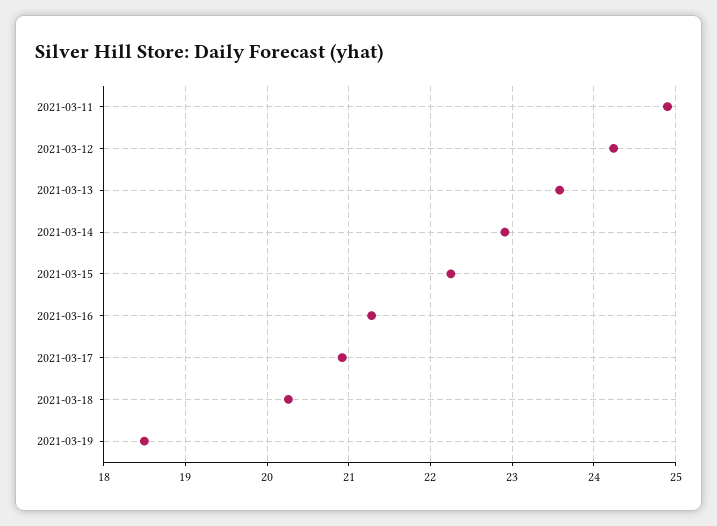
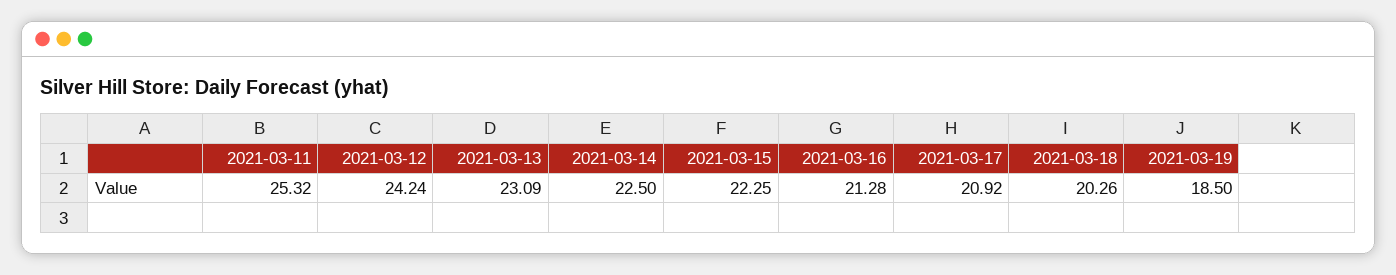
  {
-   "2021-03-11": 24.9,
+   "2021-03-11": 25.32,
    "2021-03-12": 24.24,
-   "2021-03-13": 23.6,
+   "2021-03-13": 23.09,
-   "2021-03-14": 22.9,
+   "2021-03-14": 22.5,
    "2021-03-15": 22.25,
    "2021-03-16": 21.28,
    "2021-03-17": 20.92,
    "2021-03-18": 20.26,
    "2021-03-19": 18.5
  }

